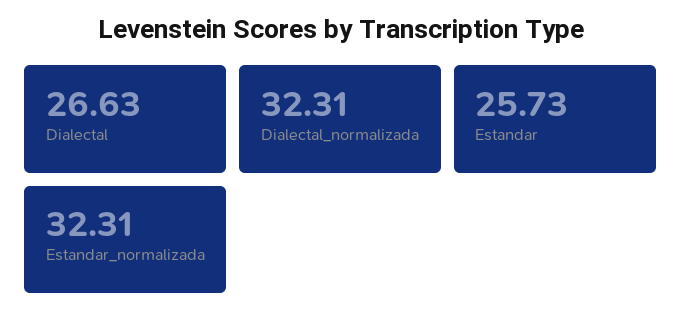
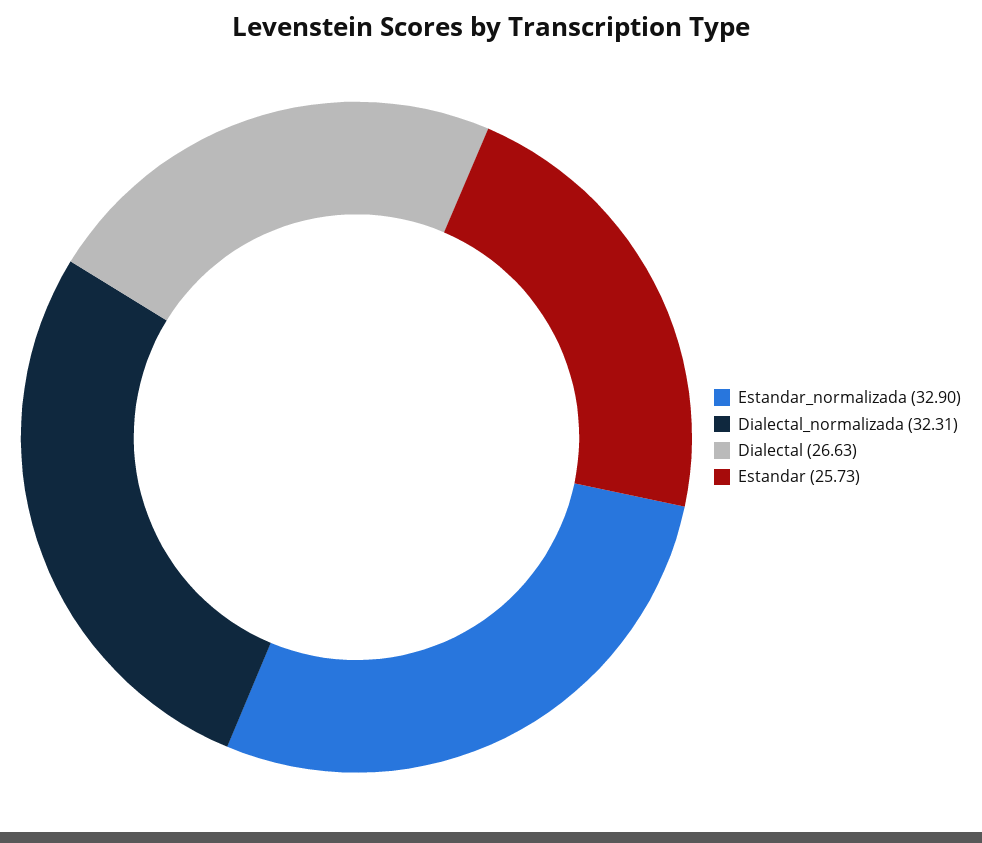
  {
    "Dialectal": 26.63,
    "Dialectal_normalizada": 32.31,
    "Estandar": 25.73,
-   "Estandar_normalizada": 32.31
+   "Estandar_normalizada": 32.9
  }

